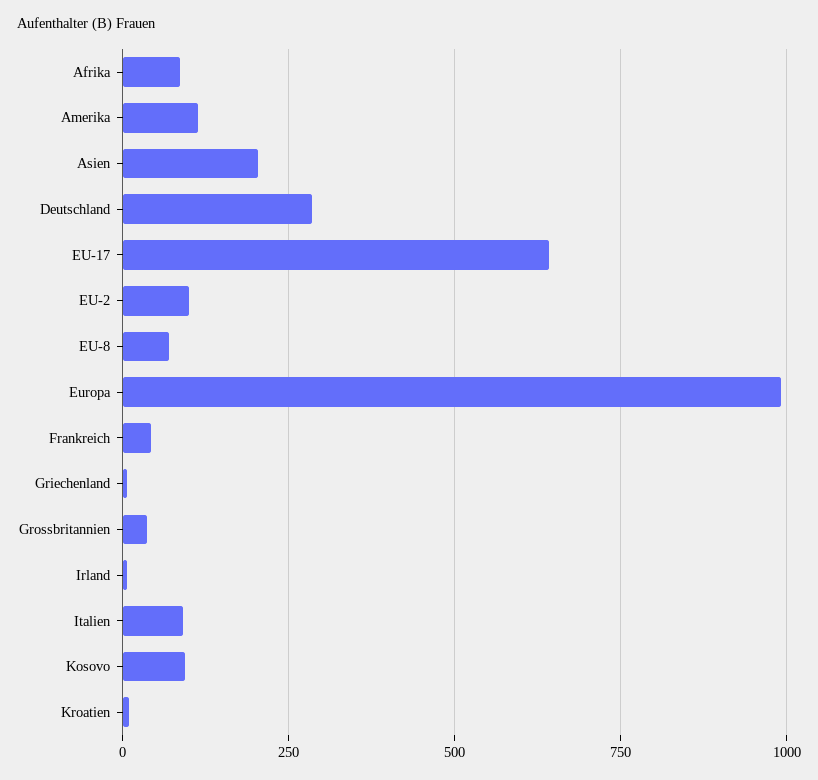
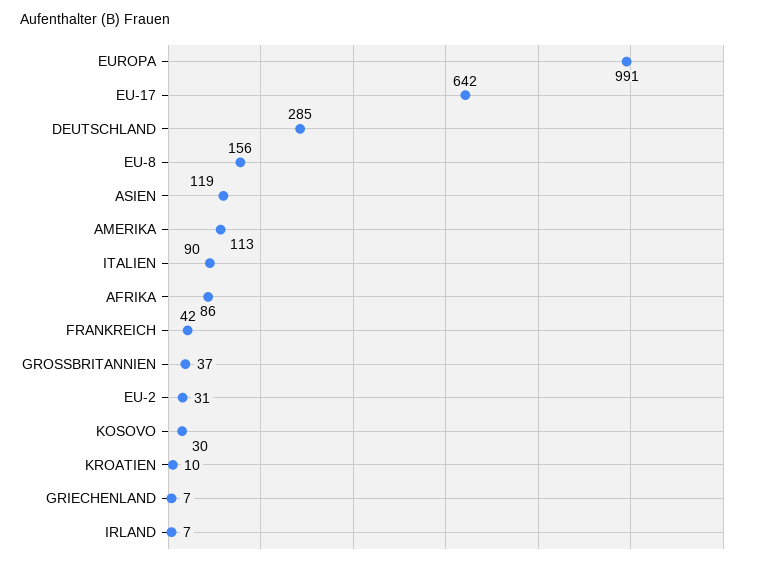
  {
    "Afrika": 86,
    "Amerika": 113,
-   "Asien": 200,
+   "Asien": 119,
    "Deutschland": 285,
    "EU-17": 642,
-   "EU-2": 100,
+   "EU-2": 31,
-   "EU-8": 75,
+   "EU-8": 156,
    "Europa": 991,
    "Frankreich": 42,
    "Griechenland": 7,
    "Grossbritannien": 37,
    "Irland": 7,
    "Italien": 90,
-   "Kosovo": 100,
+   "Kosovo": 30,
    "Kroatien": 10
  }

